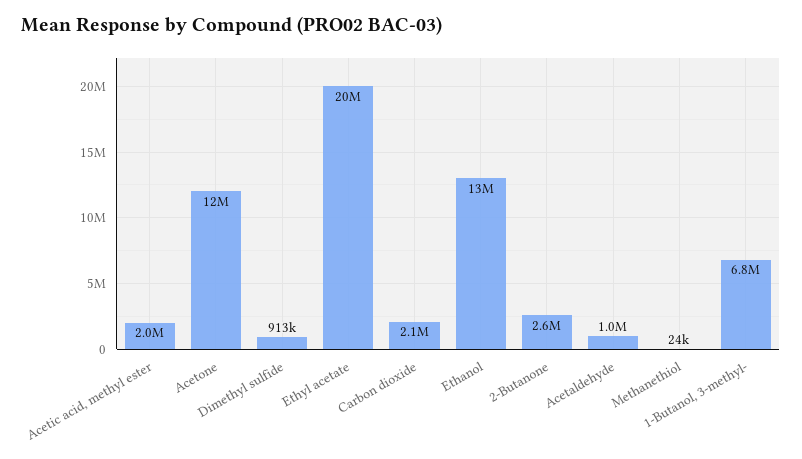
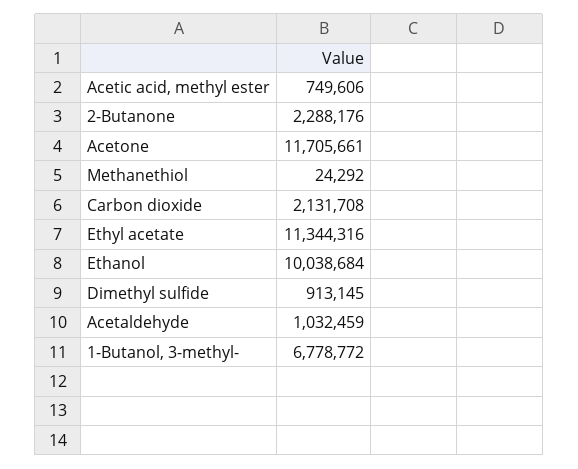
  {
-   "Acetic acid, methyl ester": 2000000,
+   "Acetic acid, methyl ester": 749606,
    "Acetone": 11705661,
    "Dimethyl sulfide": 913145,
-   "Ethyl acetate": 20000000,
+   "Ethyl acetate": 11344316,
    "Carbon dioxide": 2131708,
-   "Ethanol": 13000000,
+   "Ethanol": 10038684,
-   "2-Butanone": 2600000,
+   "2-Butanone": 2288176,
    "Acetaldehyde": 1032459,
    "Methanethiol": 24292,
    "1-Butanol, 3-methyl-": 6778772
  }

